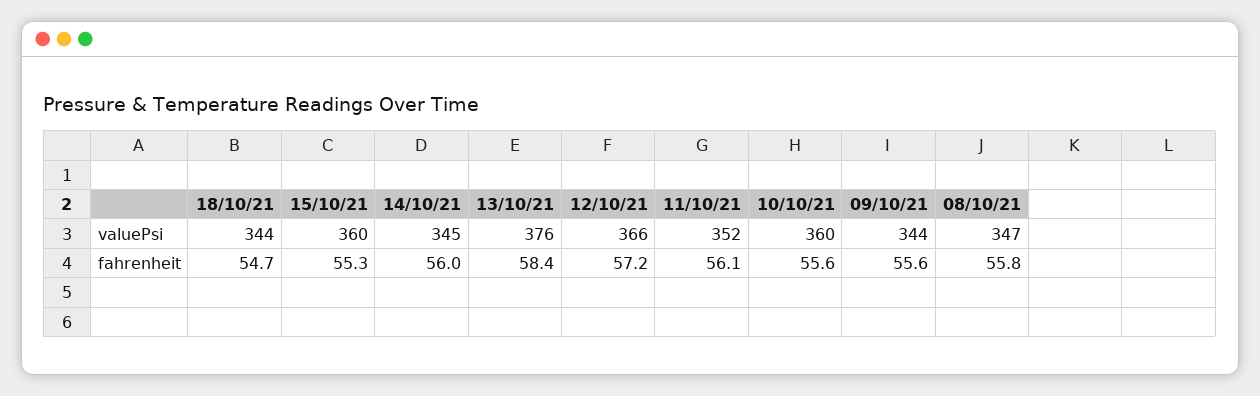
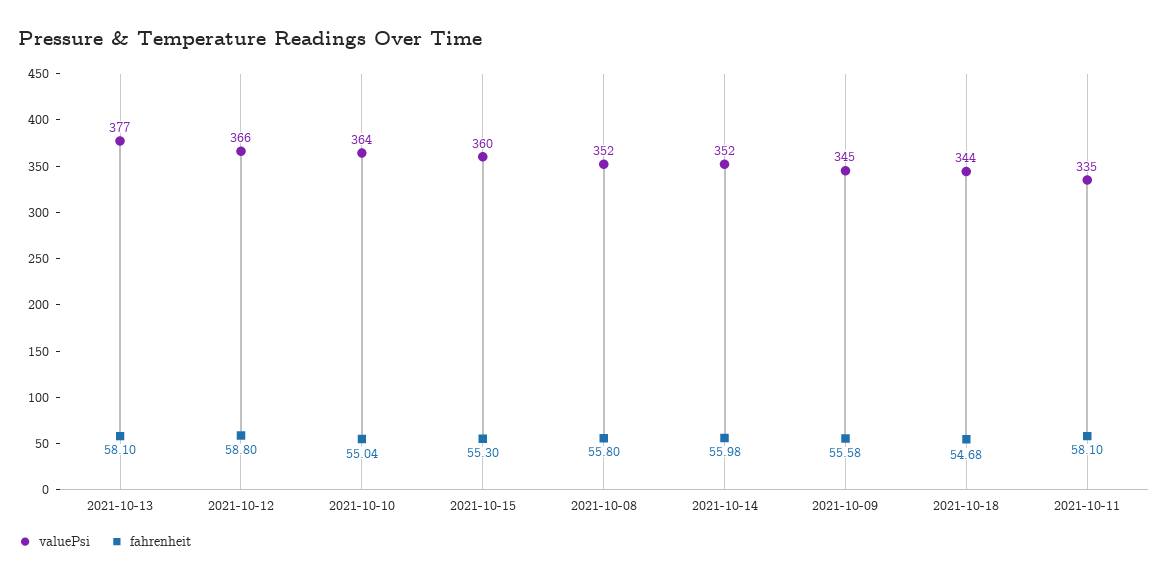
  {
    "valuePsi": {
      "18/10/21": 344,
      "15/10/21": 360,
-     "14/10/21": 345,
+     "14/10/21": 352,
-     "13/10/21": 376,
+     "13/10/21": 377,
      "12/10/21": 366,
-     "11/10/21": 352,
+     "11/10/21": 335,
-     "10/10/21": 360,
+     "10/10/21": 364,
-     "09/10/21": 344,
+     "09/10/21": 345,
-     "08/10/21": 347
+     "08/10/21": 352
    },
    "fahrenheit": {
      "18/10/21": 54.68,
      "15/10/21": 55.3,
      "14/10/21": 55.98,
-     "13/10/21": 58.4,
+     "13/10/21": 58.1,
-     "12/10/21": 57.2,
+     "12/10/21": 58.8,
-     "11/10/21": 56.1,
+     "11/10/21": 58.1,
-     "10/10/21": 55.6,
+     "10/10/21": 55.04,
      "09/10/21": 55.58,
      "08/10/21": 55.8
    }
  }

